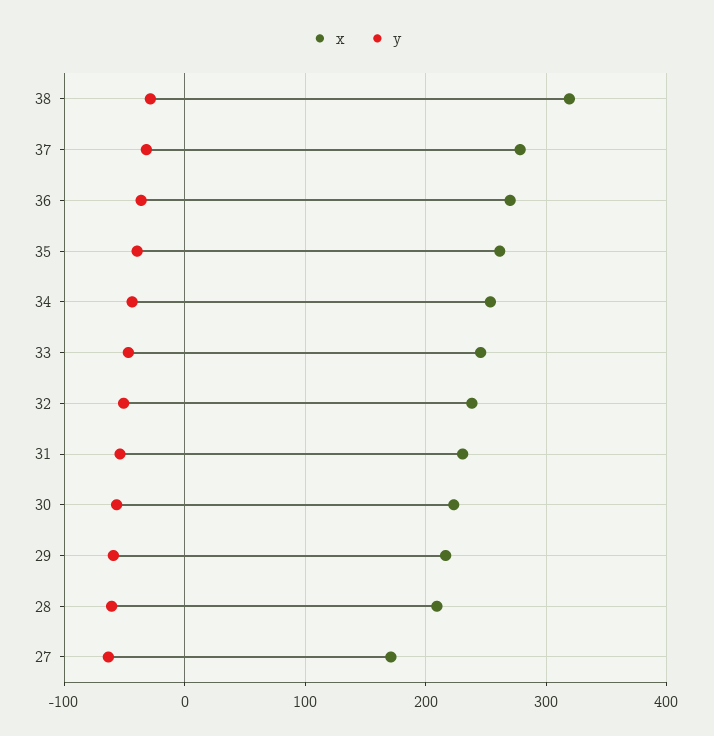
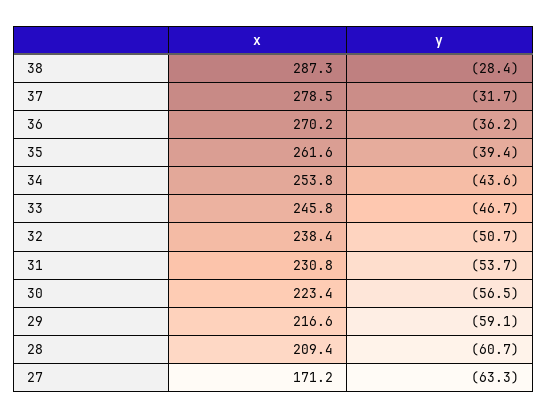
  {
    "x": {
-     "38": 320,
+     "38": 287.3,
      "37": 278.5,
      "36": 270.2,
      "35": 261.6,
      "34": 253.8,
      "33": 245.8,
      "32": 238.4,
      "31": 230.8,
      "30": 223.4,
      "29": 216.6,
      "28": 209.4,
      "27": 171.2
    },
    "y": {
      "38": -28.4,
      "37": -31.7,
      "36": -36.2,
      "35": -39.4,
      "34": -43.6,
      "33": -46.7,
      "32": -50.7,
      "31": -53.7,
      "30": -56.5,
      "29": -59.1,
      "28": -60.7,
      "27": -63.3
    }
  }

